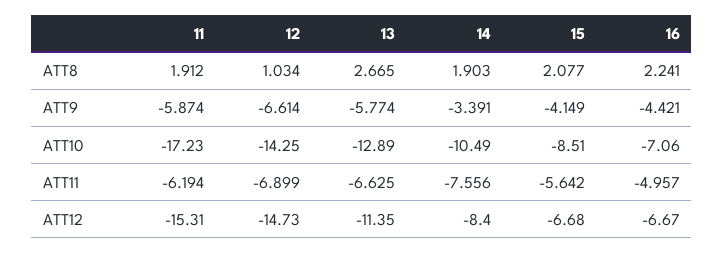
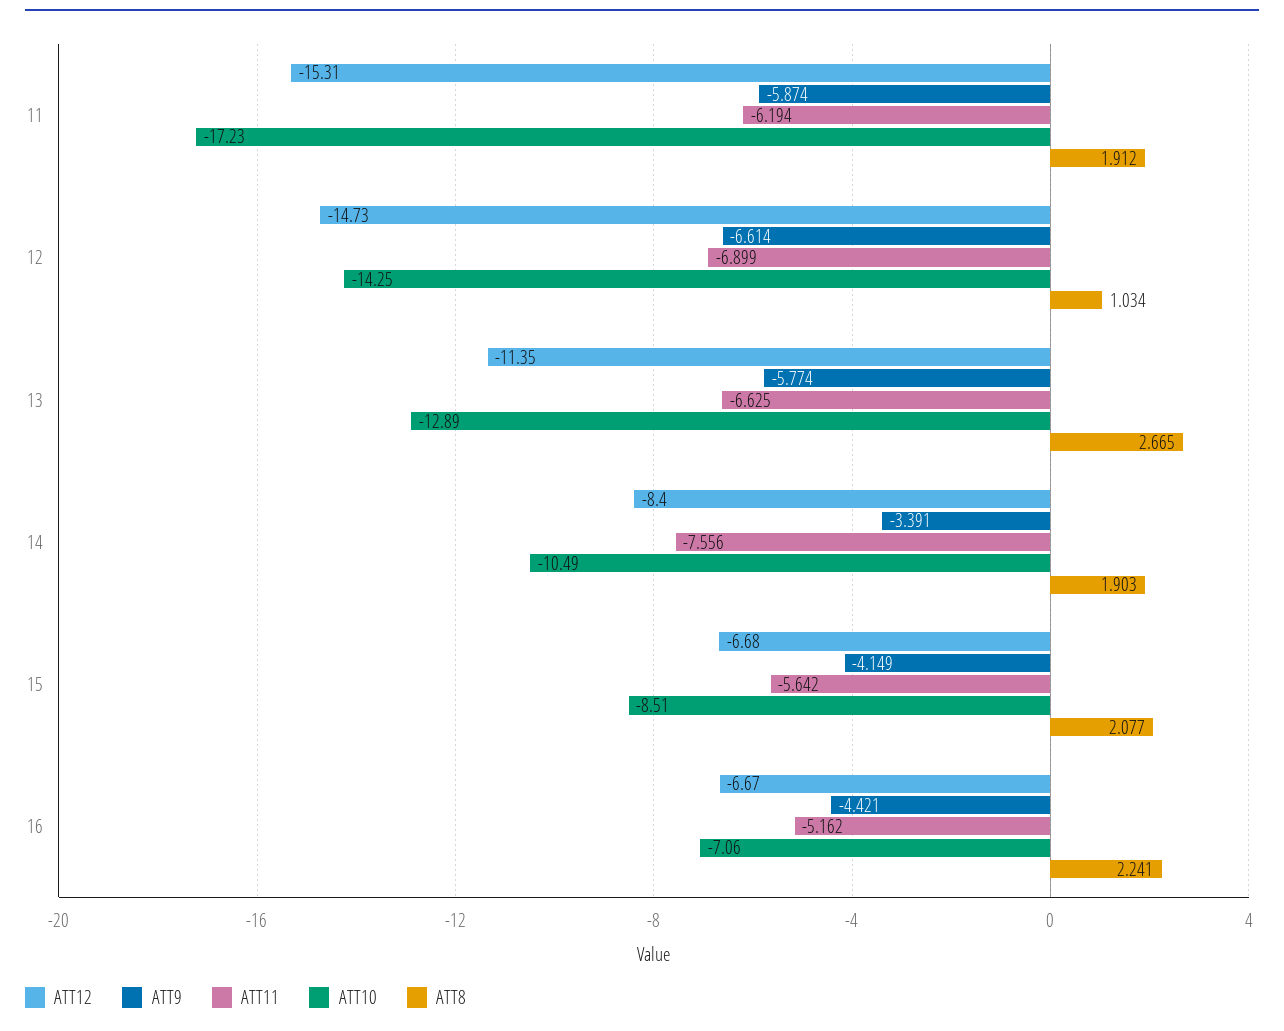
  {
    "ATT8": {
      "11": 1.912,
      "12": 1.034,
      "13": 2.665,
      "14": 1.903,
      "15": 2.077,
      "16": 2.241
    },
    "ATT9": {
      "11": -5.874,
      "12": -6.614,
      "13": -5.774,
      "14": -3.391,
      "15": -4.149,
      "16": -4.421
    },
    "ATT10": {
      "11": -17.23,
      "12": -14.25,
      "13": -12.89,
      "14": -10.49,
      "15": -8.51,
      "16": -7.06
    },
    "ATT11": {
      "11": -6.194,
      "12": -6.899,
      "13": -6.625,
      "14": -7.556,
      "15": -5.642,
-     "16": -4.957
+     "16": -5.162
    },
    "ATT12": {
      "11": -15.31,
      "12": -14.73,
      "13": -11.35,
      "14": -8.4,
      "15": -6.68,
      "16": -6.67
    }
  }

